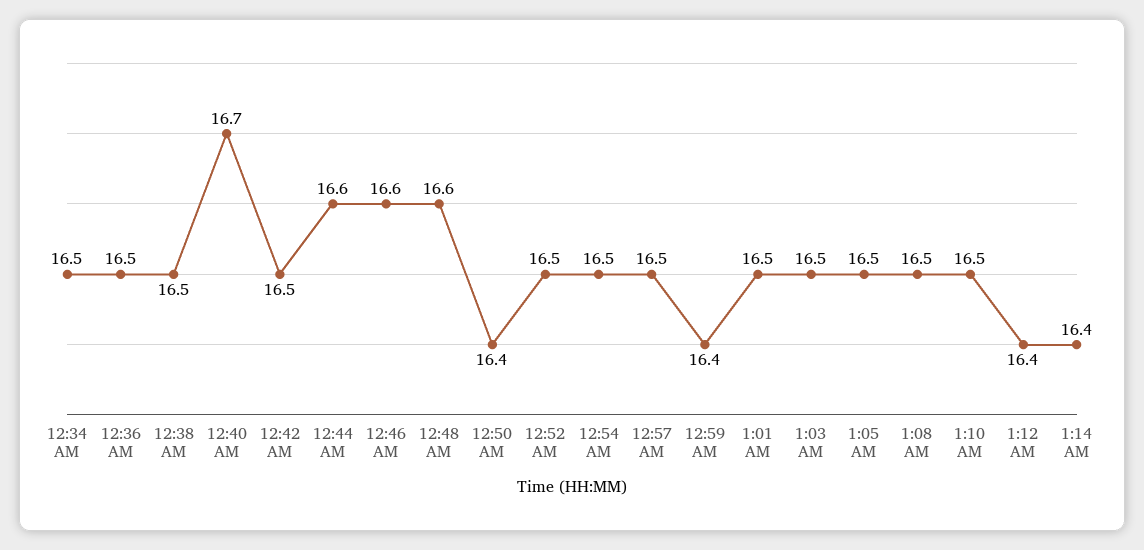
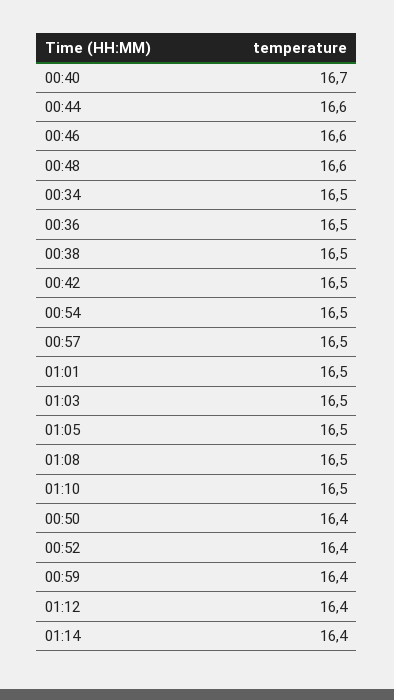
  {
    "12:34 AM": 16.5,
    "12:36 AM": 16.5,
    "12:38 AM": 16.5,
    "12:40 AM": 16.7,
    "12:42 AM": 16.5,
    "12:44 AM": 16.6,
    "12:46 AM": 16.6,
    "12:48 AM": 16.6,
    "12:50 AM": 16.4,
-   "12:52 AM": 16.5,
+   "12:52 AM": 16.4,
    "12:54 AM": 16.5,
    "12:57 AM": 16.5,
    "12:59 AM": 16.4,
    "1:01 AM": 16.5,
    "1:03 AM": 16.5,
    "1:05 AM": 16.5,
    "1:08 AM": 16.5,
    "1:10 AM": 16.5,
    "1:12 AM": 16.4,
    "1:14 AM": 16.4
  }

